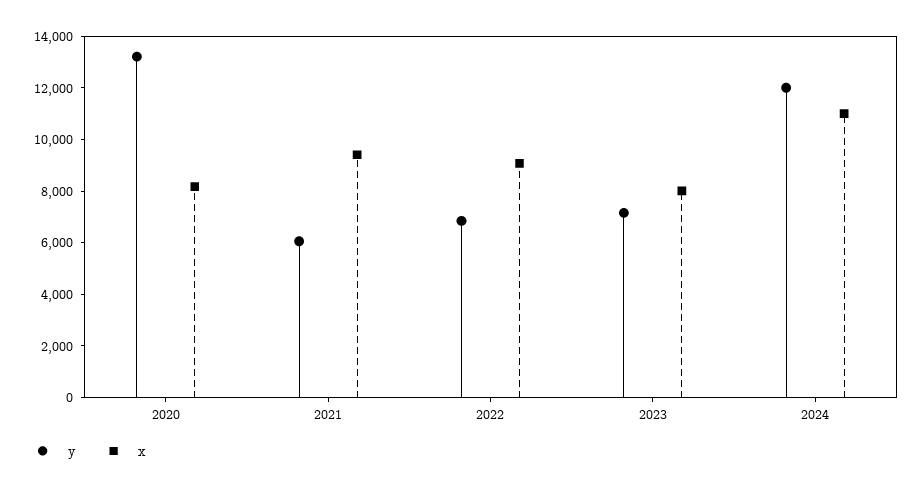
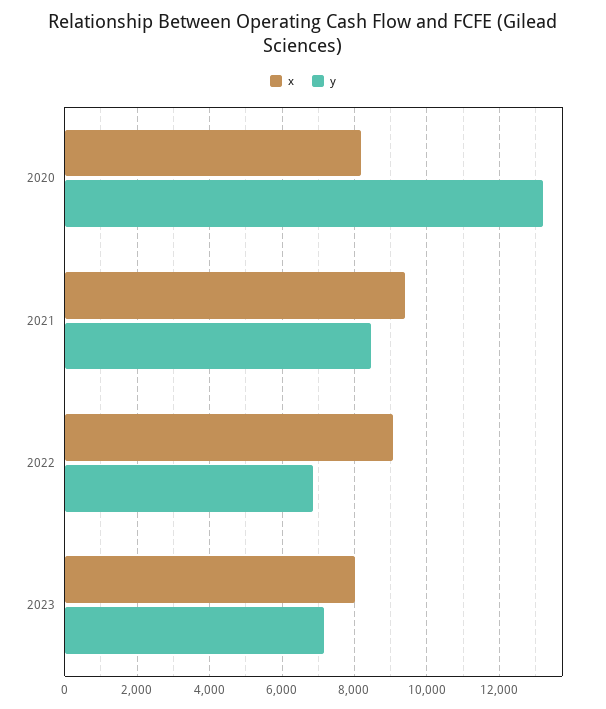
  {
    "y": {
      "2020": 13200,
-     "2021": 6000,
+     "2021": 8400,
      "2022": 6800,
-     "2023": 7200,
+     "2023": 7200
-     "2024": 12000
    },
    "x": {
      "2020": 8200,
      "2021": 9400,
      "2022": 9000,
-     "2023": 8000,
+     "2023": 8000
-     "2024": 11000
    }
  }

